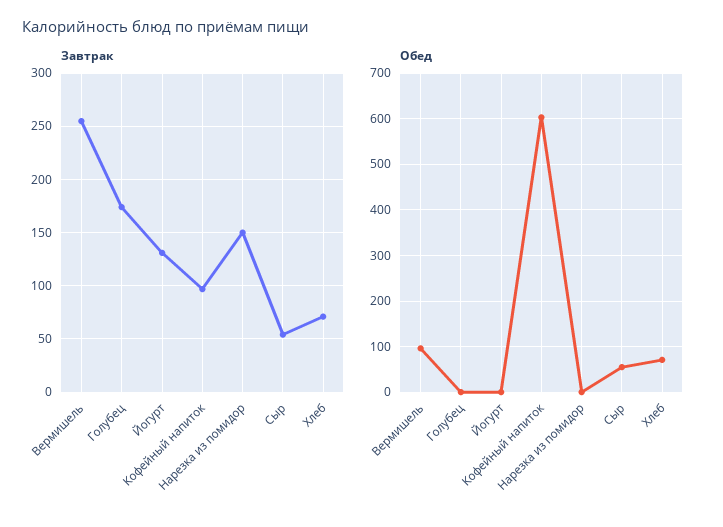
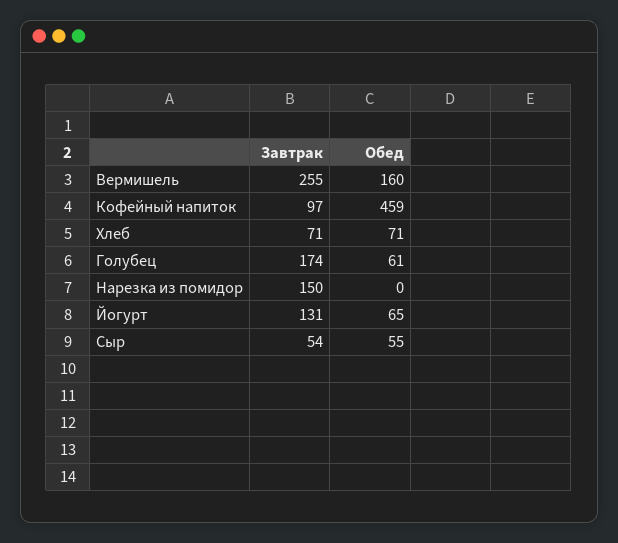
  {
    "Завтрак": {
      "Вермишель": 255,
      "Голубец": 174,
      "Йогурт": 131,
      "Кофейный напиток": 97,
      "Нарезка из помидор": 150,
      "Сыр": 54,
      "Хлеб": 71
    },
    "Обед": {
-     "Вермишель": 100,
+     "Вермишель": 160,
-     "Голубец": 0,
+     "Голубец": 61,
-     "Йогурт": 0,
+     "Йогурт": 65,
-     "Кофейный напиток": 600,
+     "Кофейный напиток": 459,
      "Нарезка из помидор": 0,
      "Сыр": 55,
      "Хлеб": 71
    }
  }

